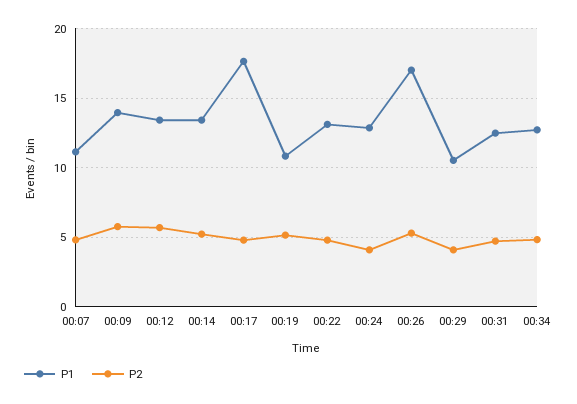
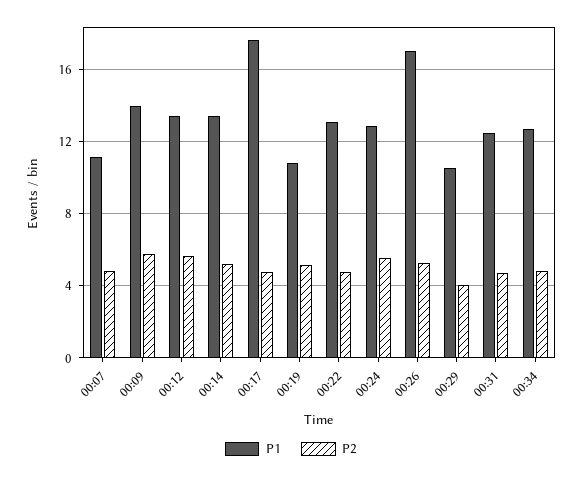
  {
    "P1": {
      "00:07": 11,
      "00:09": 14,
      "00:12": 13.5,
      "00:14": 13.5,
      "00:17": 17.5,
      "00:19": 11,
      "00:22": 13,
      "00:24": 13,
      "00:26": 17,
      "00:29": 10.5,
      "00:31": 12.5,
      "00:34": 12.5
    },
    "P2": {
      "00:07": 5,
      "00:09": 6,
      "00:12": 5.5,
      "00:14": 5,
      "00:17": 5,
      "00:19": 5,
      "00:22": 5,
-     "00:24": 4,
+     "00:24": 5.5,
      "00:26": 5.5,
      "00:29": 4,
      "00:31": 4.5,
      "00:34": 5
    }
  }

